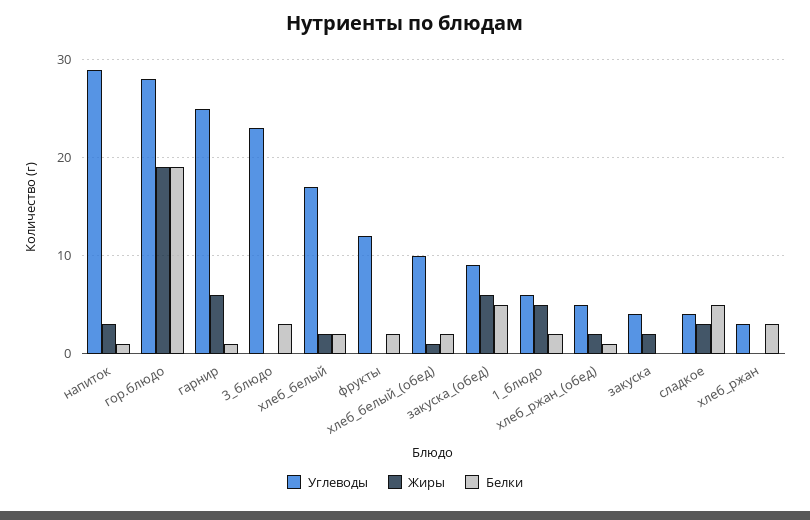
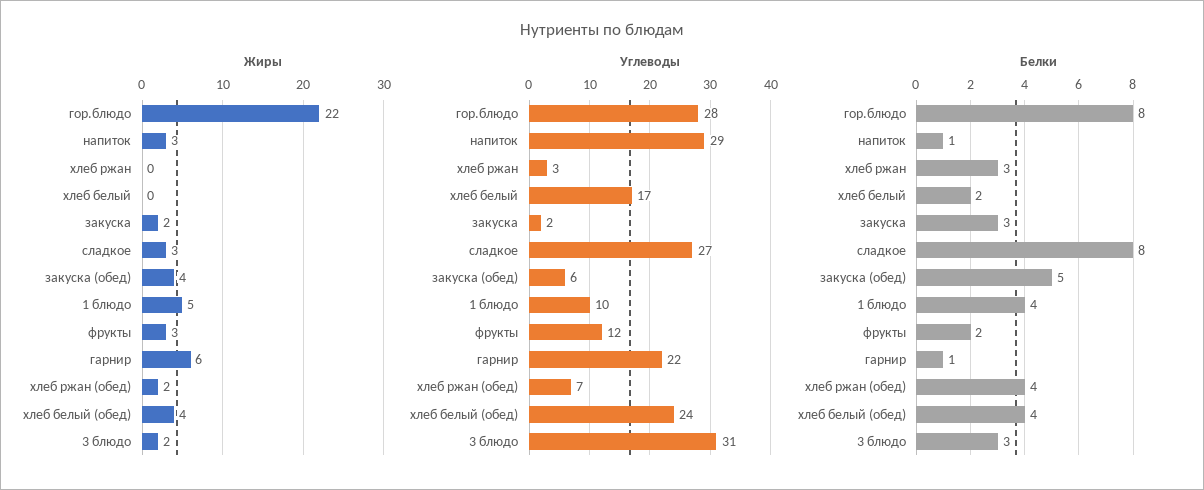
  {
    "Углеводы": {
      "напиток": 29,
      "гор.блюдо": 28,
-     "гарнир": 25,
+     "гарнир": 22,
-     "3_блюдо": 23,
+     "3_блюдо": 31,
      "хлеб_белый": 17,
      "фрукты": 12,
-     "хлеб_белый_(обед)": 10,
+     "хлеб_белый_(обед)": 24,
-     "закуска_(обед)": 9,
+     "закуска_(обед)": 6,
-     "1_блюдо": 6,
+     "1_блюдо": 10,
-     "хлеб_ржан_(обед)": 5,
+     "хлеб_ржан_(обед)": 7,
-     "закуска": 4,
+     "закуска": 2,
-     "сладкое": 4,
+     "сладкое": 27,
      "хлеб_ржан": 3
    },
    "Жиры": {
      "напиток": 3,
-     "гор.блюдо": 19,
+     "гор.блюдо": 22,
      "гарнир": 6,
-     "3_блюдо": 0,
+     "3_блюдо": 2,
-     "хлеб_белый": 2,
+     "хлеб_белый": 0,
-     "фрукты": 0,
+     "фрукты": 3,
-     "хлеб_белый_(обед)": 1,
+     "хлеб_белый_(обед)": 4,
-     "закуска_(обед)": 6,
+     "закуска_(обед)": 4,
      "1_блюдо": 5,
      "хлеб_ржан_(обед)": 2,
      "закуска": 2,
      "сладкое": 3,
      "хлеб_ржан": 0
    },
    "Белки": {
      "напиток": 1,
-     "гор.блюдо": 19,
+     "гор.блюдо": 8,
      "гарнир": 1,
      "3_блюдо": 3,
      "хлеб_белый": 2,
      "фрукты": 2,
-     "хлеб_белый_(обед)": 2,
+     "хлеб_белый_(обед)": 4,
      "закуска_(обед)": 5,
-     "1_блюдо": 2,
+     "1_блюдо": 4,
-     "хлеб_ржан_(обед)": 1,
+     "хлеб_ржан_(обед)": 4,
-     "закуска": 0,
+     "закуска": 3,
-     "сладкое": 5,
+     "сладкое": 8,
      "хлеб_ржан": 3
    }
  }

